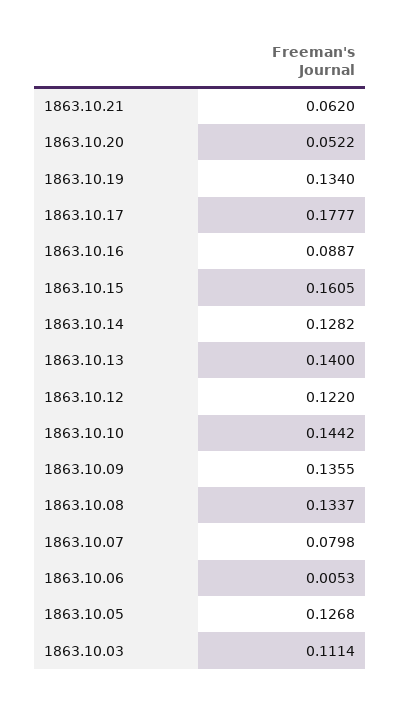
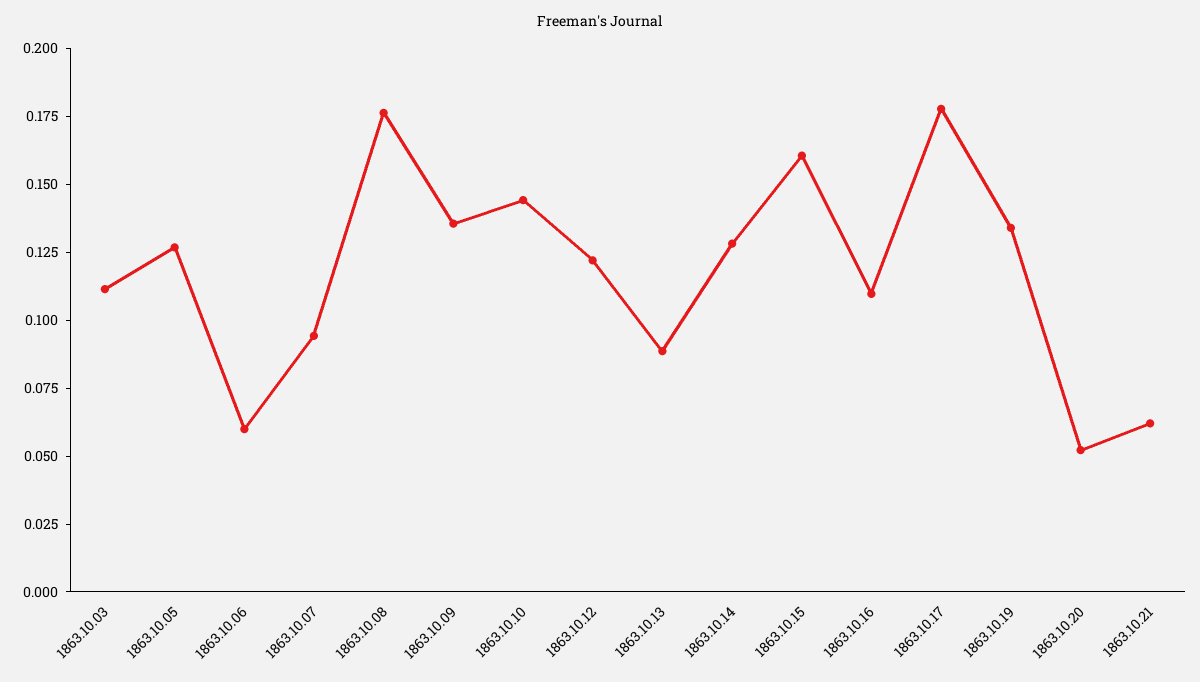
  {
    "1863.10.21": 0.062,
    "1863.10.20": 0.0522,
    "1863.10.19": 0.134,
    "1863.10.17": 0.1777,
-   "1863.10.16": 0.0887,
+   "1863.10.16": 0.11,
    "1863.10.15": 0.1605,
    "1863.10.14": 0.1282,
-   "1863.10.13": 0.14,
+   "1863.10.13": 0.09,
    "1863.10.12": 0.122,
    "1863.10.10": 0.1442,
    "1863.10.09": 0.1355,
-   "1863.10.08": 0.1337,
+   "1863.10.08": 0.175,
-   "1863.10.07": 0.0798,
+   "1863.10.07": 0.095,
-   "1863.10.06": 0.0053,
+   "1863.10.06": 0.06,
    "1863.10.05": 0.1268,
    "1863.10.03": 0.1114
  }

